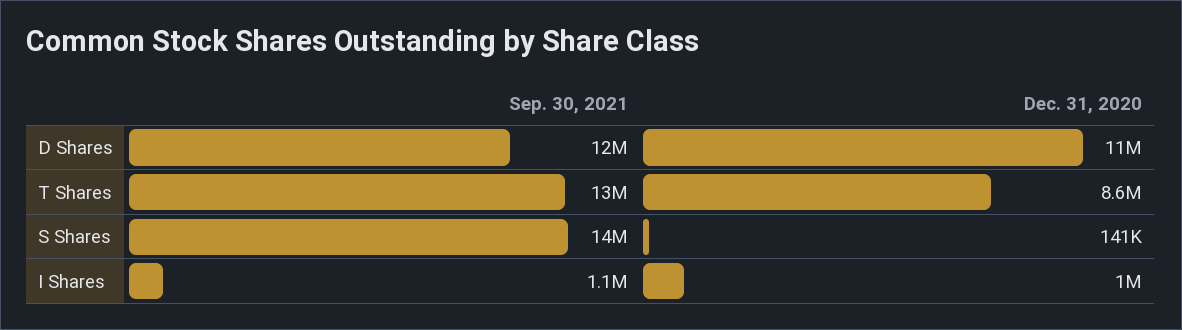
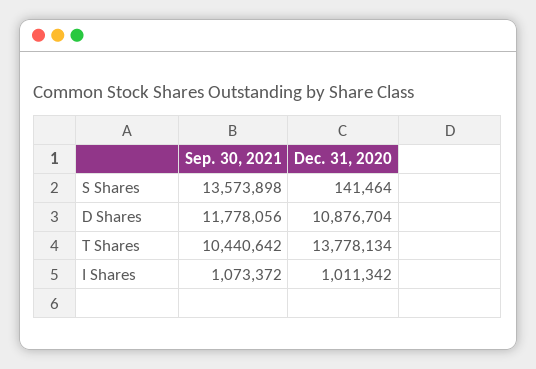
  {
    "Sep. 30, 2021": {
      "D Shares": 11778056,
-     "T Shares": 13000000,
+     "T Shares": 10440642,
      "S Shares": 13573898,
      "I Shares": 1073372
    },
    "Dec. 31, 2020": {
      "D Shares": 10876704,
-     "T Shares": 8600000,
+     "T Shares": 13778134,
      "S Shares": 141464,
      "I Shares": 1011342
    }
  }

